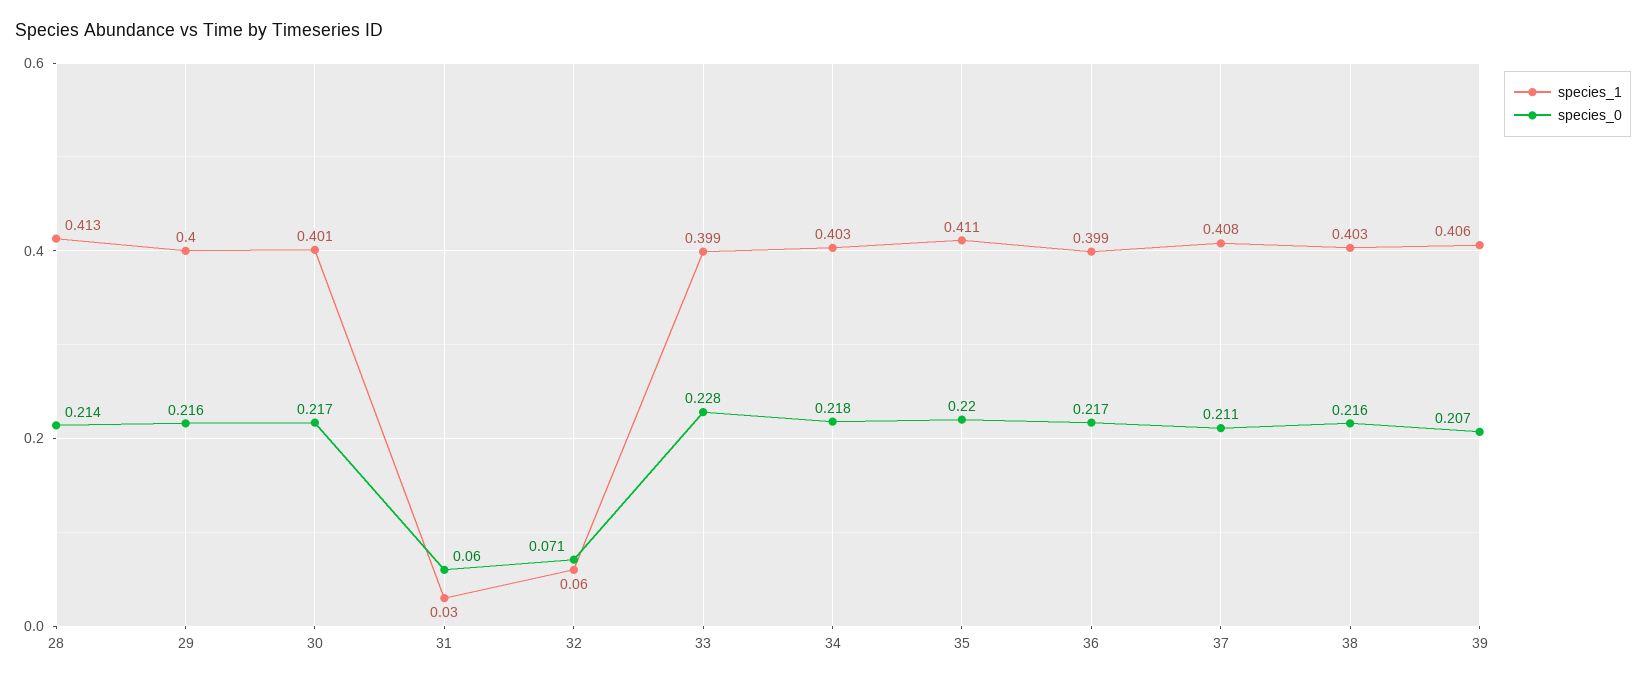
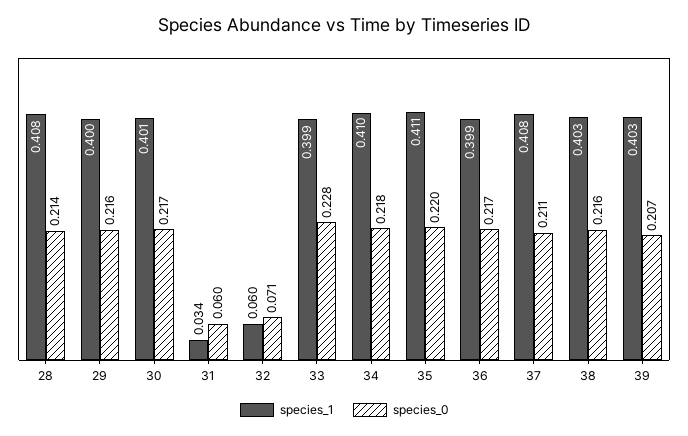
  {
    "species_1": {
-     "28": 0.413,
+     "28": 0.408,
      "29": 0.4,
      "30": 0.401,
-     "31": 0.03,
+     "31": 0.034,
      "32": 0.06,
      "33": 0.399,
-     "34": 0.403,
+     "34": 0.41,
      "35": 0.411,
      "36": 0.399,
      "37": 0.408,
      "38": 0.403,
-     "39": 0.406
+     "39": 0.403
    },
    "species_0": {
      "28": 0.214,
      "29": 0.216,
      "30": 0.217,
      "31": 0.06,
      "32": 0.071,
      "33": 0.228,
      "34": 0.218,
      "35": 0.22,
      "36": 0.217,
      "37": 0.211,
      "38": 0.216,
      "39": 0.207
    }
  }

